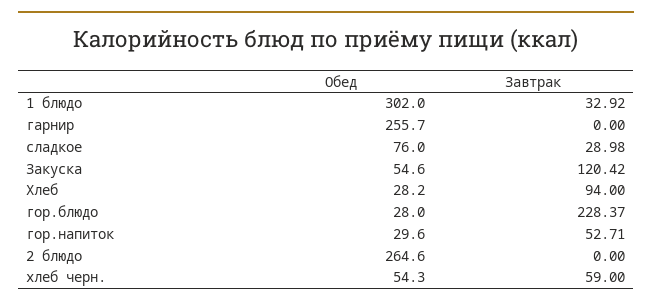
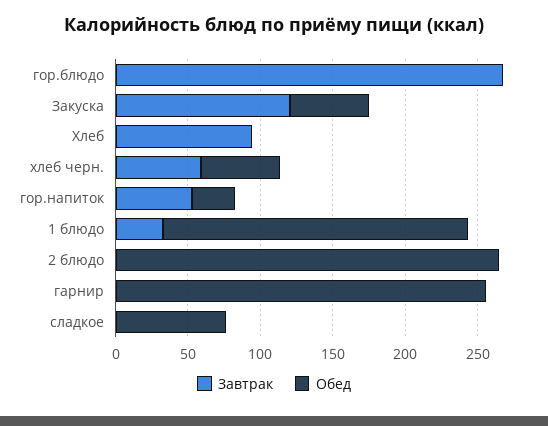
  {
    "Обед": {
-     "1 блюдо": 302,
+     "1 блюдо": 210,
      "гарнир": 255.7,
      "сладкое": 76,
      "Закуска": 54.6,
-     "Хлеб": 28.2,
+     "Хлеб": 0,
-     "гор.блюдо": 28,
+     "гор.блюдо": 0,
      "гор.напиток": 29.6,
      "2 блюдо": 264.6,
      "хлеб черн.": 54.3
    },
    "Завтрак": {
      "1 блюдо": 32.92,
      "гарнир": 0,
-     "сладкое": 28.98,
+     "сладкое": 0,
      "Закуска": 120.42,
      "Хлеб": 94,
-     "гор.блюдо": 228.37,
+     "гор.блюдо": 270,
      "гор.напиток": 52.71,
      "2 блюдо": 0,
      "хлеб черн.": 59
    }
  }

